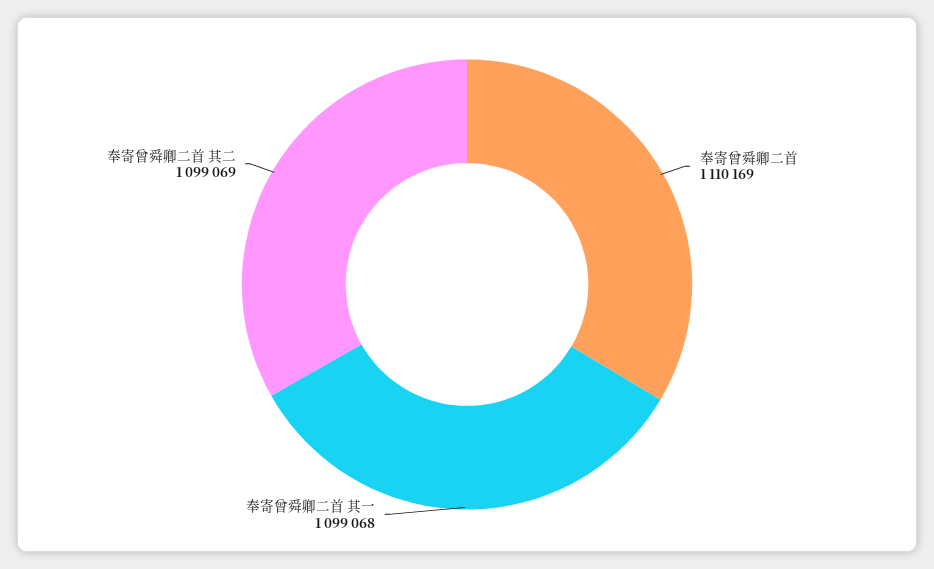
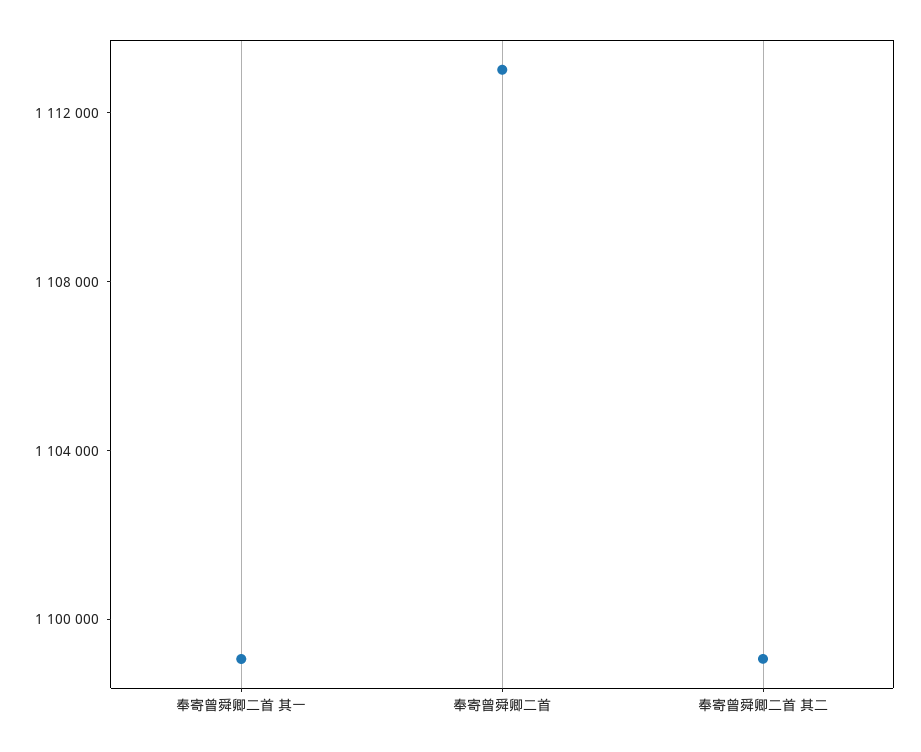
  {
-   "奉寄曾舜卿二首": 1110169,
+   "奉寄曾舜卿二首": 1113000,
    "奉寄曾舜卿二首 其一": 1099068,
    "奉寄曾舜卿二首 其二": 1099069
  }

